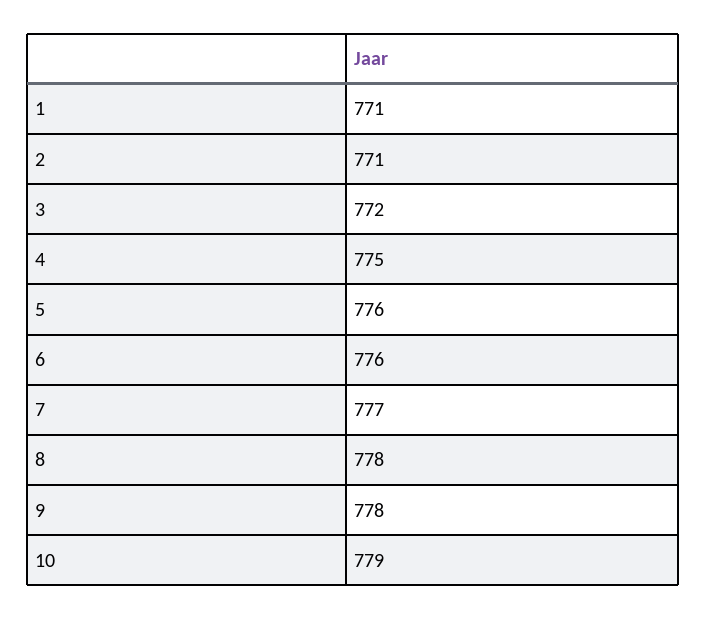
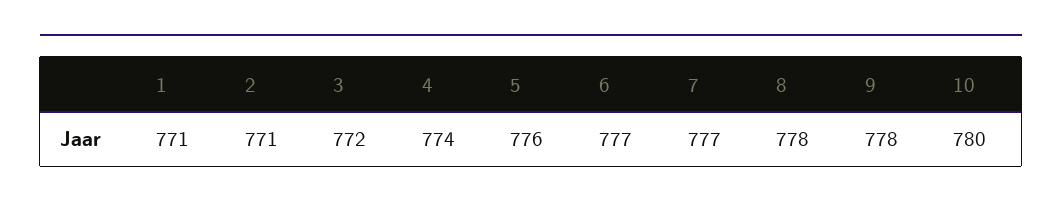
  {
    "1": 771,
    "2": 771,
    "3": 772,
-   "4": 775,
+   "4": 774,
    "5": 776,
-   "6": 776,
+   "6": 777,
    "7": 777,
    "8": 778,
    "9": 778,
-   "10": 779
+   "10": 780
  }

